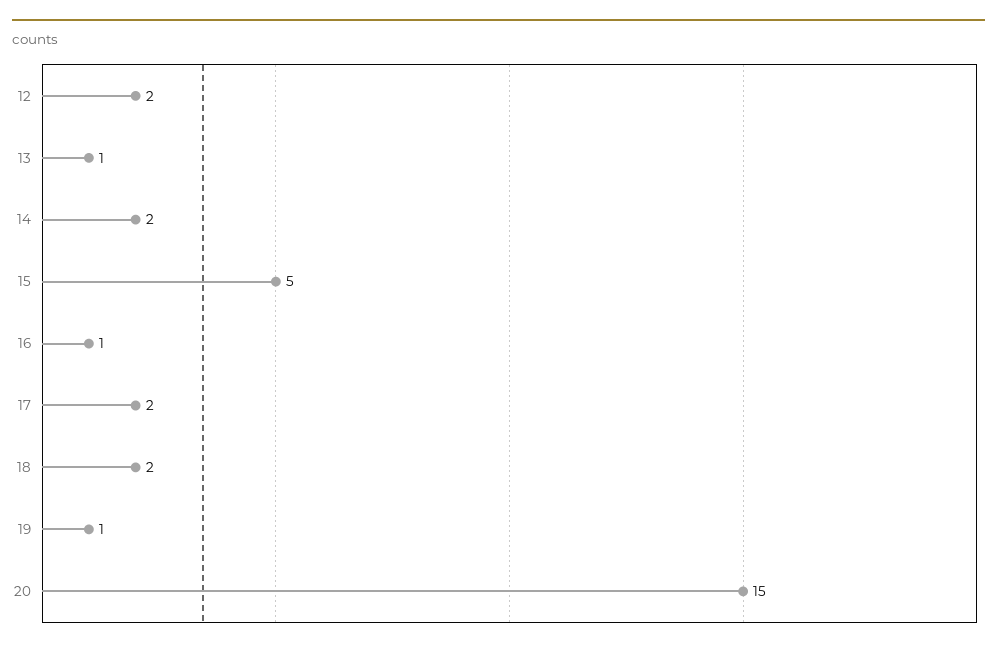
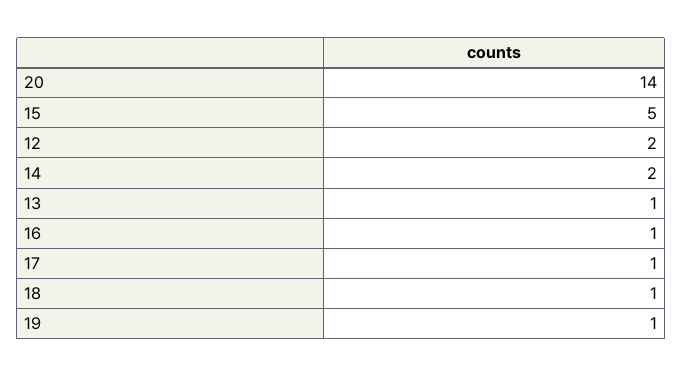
  {
    "12": 2,
    "13": 1,
    "14": 2,
    "15": 5,
    "16": 1,
-   "17": 2,
+   "17": 1,
-   "18": 2,
+   "18": 1,
    "19": 1,
-   "20": 15
+   "20": 14
  }

